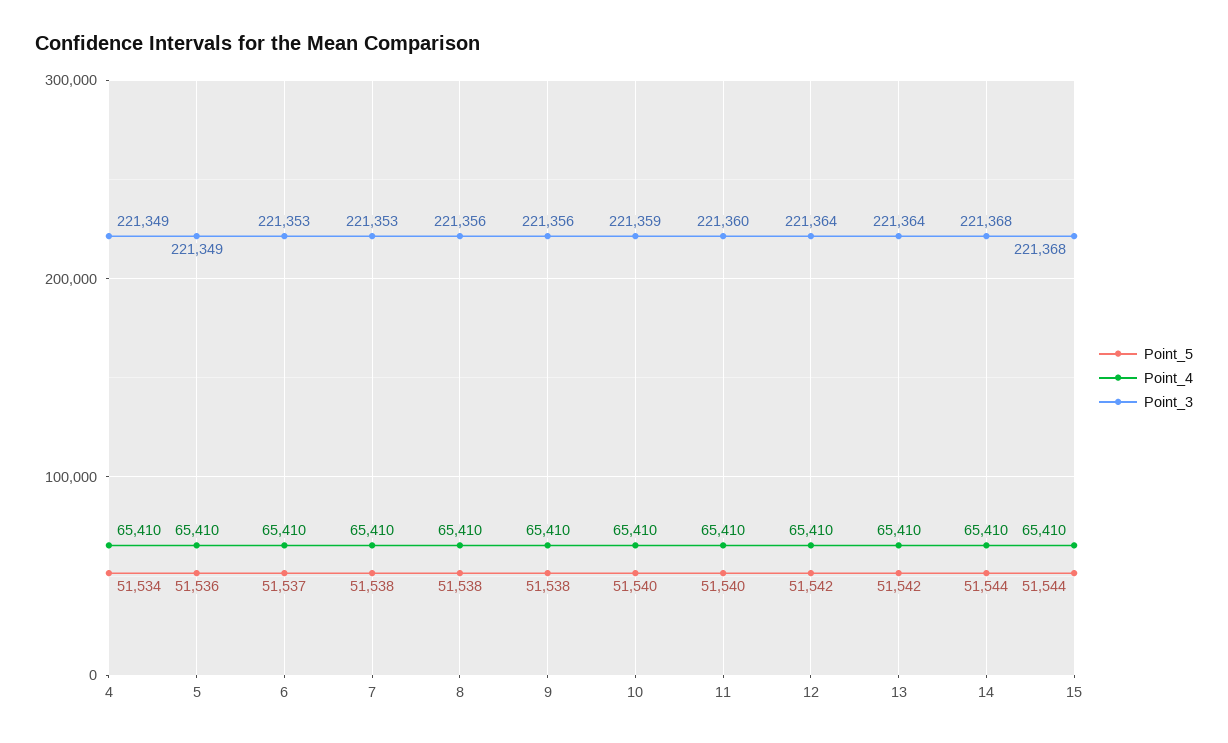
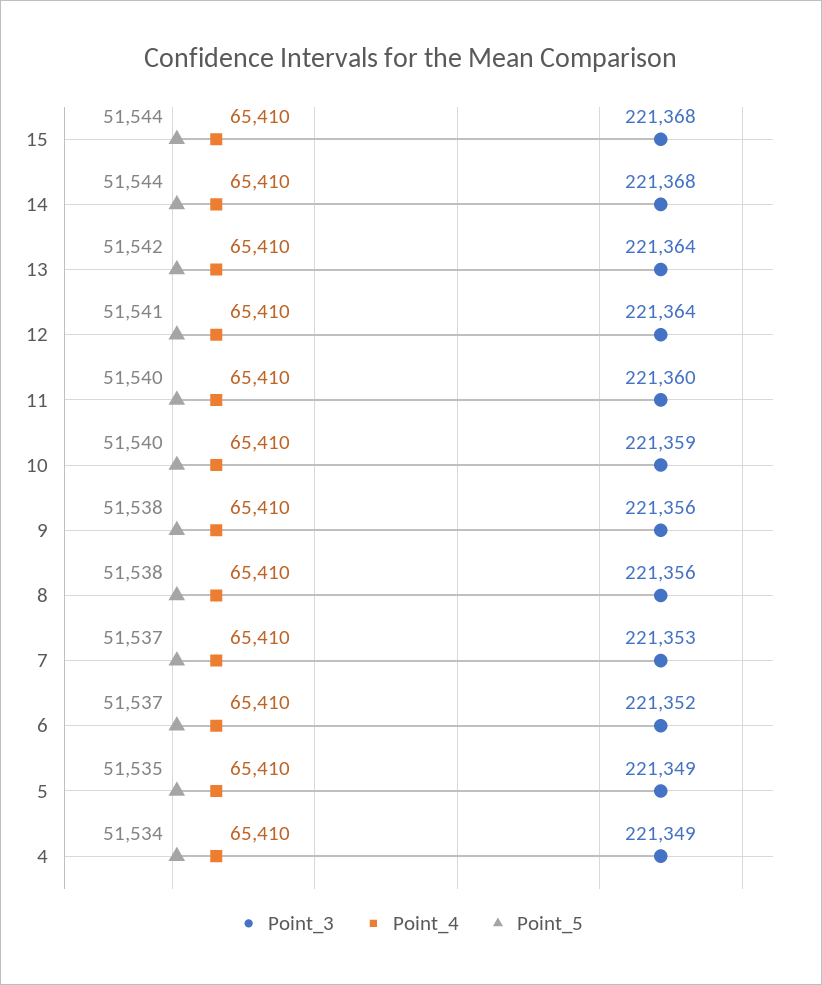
  {
    "Point_5": {
      "4": 51534,
-     "5": 51536,
+     "5": 51535,
      "6": 51537,
-     "7": 51538,
+     "7": 51537,
      "8": 51538,
      "9": 51538,
      "10": 51540,
      "11": 51540,
-     "12": 51542,
+     "12": 51541,
      "13": 51542,
      "14": 51544,
      "15": 51544
    },
    "Point_4": {
      "4": 65410,
      "5": 65410,
      "6": 65410,
      "7": 65410,
      "8": 65410,
      "9": 65410,
      "10": 65410,
      "11": 65410,
      "12": 65410,
      "13": 65410,
      "14": 65410,
      "15": 65410
    },
    "Point_3": {
      "4": 221349,
      "5": 221349,
-     "6": 221353,
+     "6": 221352,
      "7": 221353,
      "8": 221356,
      "9": 221356,
      "10": 221359,
      "11": 221360,
      "12": 221364,
      "13": 221364,
      "14": 221368,
      "15": 221368
    }
  }

